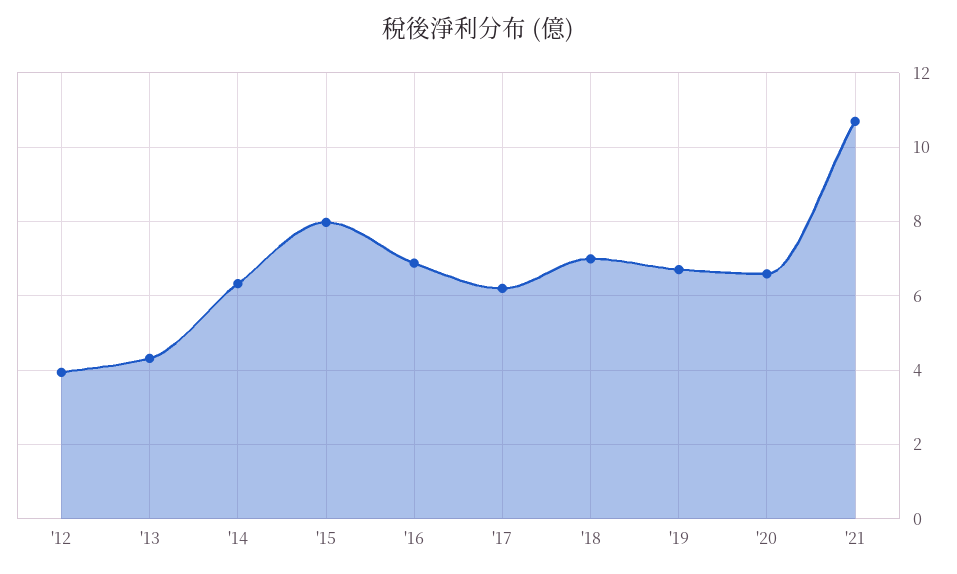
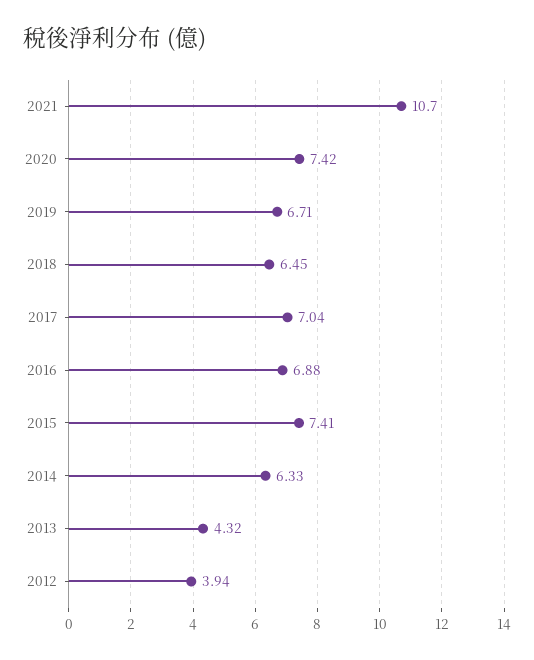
  {
    "'12": 3.94,
    "'13": 4.32,
    "'14": 6.33,
-   "'15": 8,
+   "'15": 7.41,
    "'16": 6.88,
-   "'17": 6.2,
+   "'17": 7.04,
-   "'18": 7,
+   "'18": 6.45,
    "'19": 6.71,
-   "'20": 6.6,
+   "'20": 7.42,
    "'21": 10.7
  }

